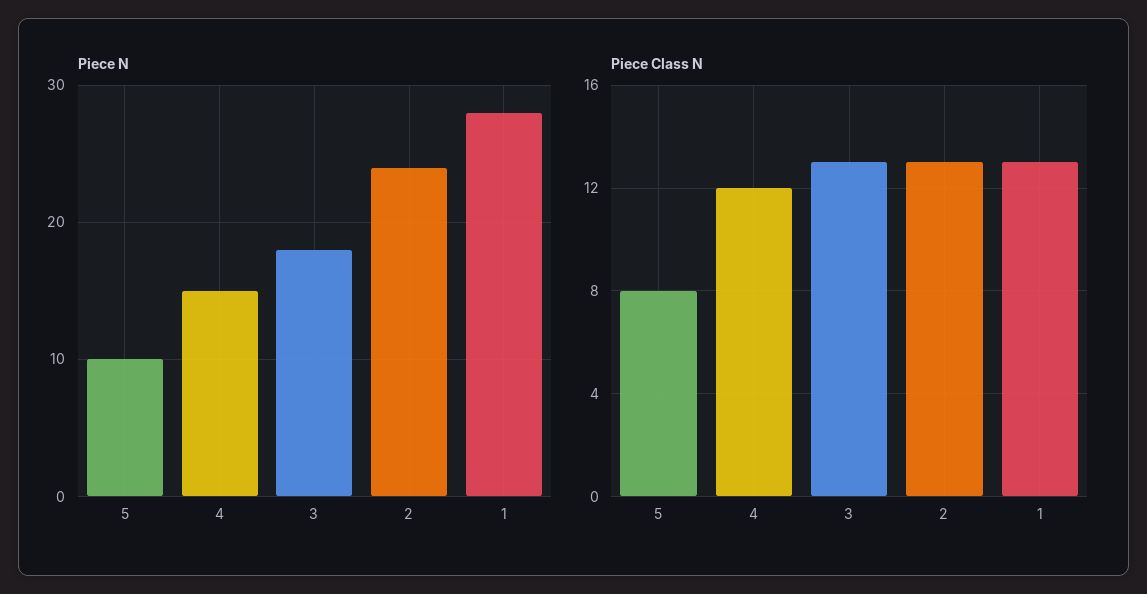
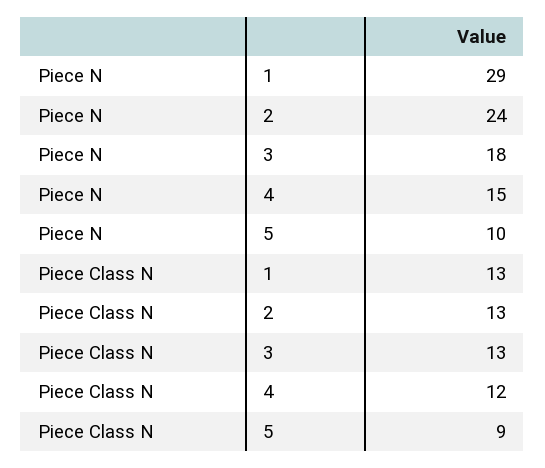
  {
    "Piece N": {
      "5": 10,
      "4": 15,
      "3": 18,
      "2": 24,
-     "1": 28
+     "1": 29
    },
    "Piece Class N": {
-     "5": 8,
+     "5": 9,
      "4": 12,
      "3": 13,
      "2": 13,
      "1": 13
    }
  }

